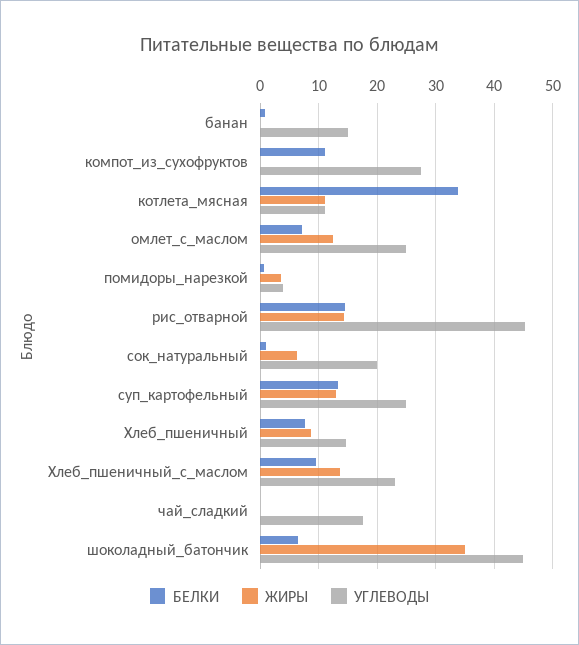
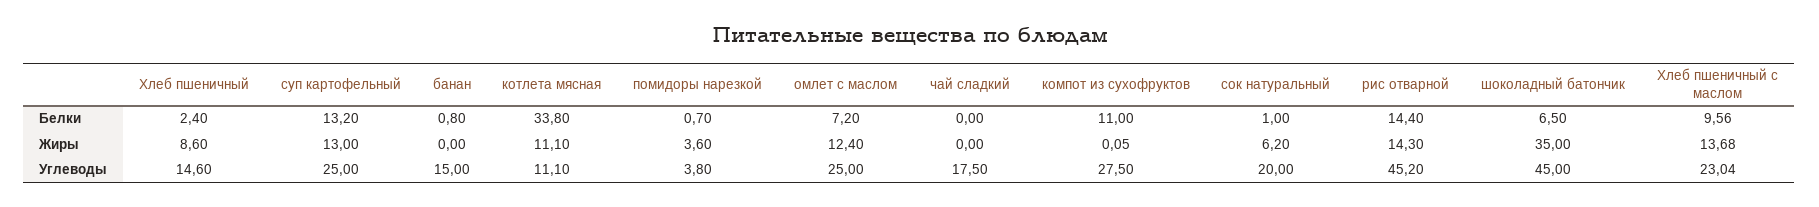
  {
    "БЕЛКИ": {
      "банан": 0.8,
      "компот_из_сухофруктов": 11,
      "котлета_мясная": 33.8,
      "омлет_с_маслом": 7.2,
      "помидоры_нарезкой": 0.7,
      "рис_отварной": 14.4,
      "сок_натуральный": 1,
      "суп_картофельный": 13.2,
-     "Хлеб_пшеничный": 8,
+     "Хлеб_пшеничный": 2.4,
      "Хлеб_пшеничный_с_маслом": 9.56,
      "чай_сладкий": 0,
      "шоколадный_батончик": 6.5
    },
    "ЖИРЫ": {
      "банан": 0,
      "компот_из_сухофруктов": 0.05,
      "котлета_мясная": 11.1,
      "омлет_с_маслом": 12.4,
      "помидоры_нарезкой": 3.6,
      "рис_отварной": 14.3,
      "сок_натуральный": 6.2,
      "суп_картофельный": 13,
      "Хлеб_пшеничный": 8.6,
      "Хлеб_пшеничный_с_маслом": 13.68,
      "чай_сладкий": 0,
      "шоколадный_батончик": 35
    },
    "УГЛЕВОДЫ": {
      "банан": 15,
      "компот_из_сухофруктов": 27.5,
      "котлета_мясная": 11.1,
      "омлет_с_маслом": 25,
      "помидоры_нарезкой": 3.8,
      "рис_отварной": 45.2,
      "сок_натуральный": 20,
      "суп_картофельный": 25,
      "Хлеб_пшеничный": 14.6,
      "Хлеб_пшеничный_с_маслом": 23.04,
      "чай_сладкий": 17.5,
      "шоколадный_батончик": 45
    }
  }

